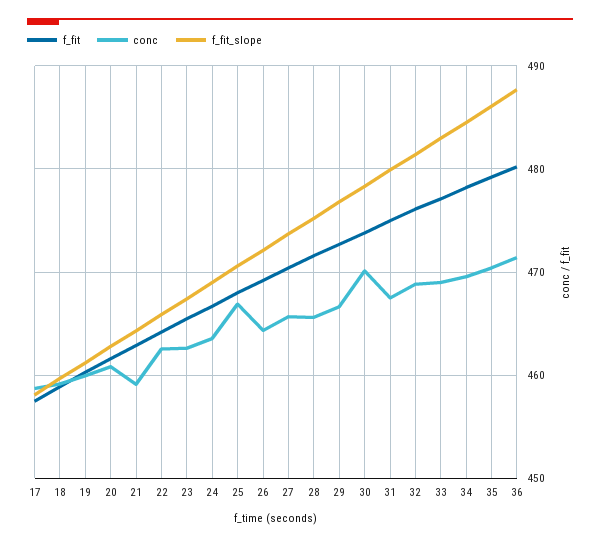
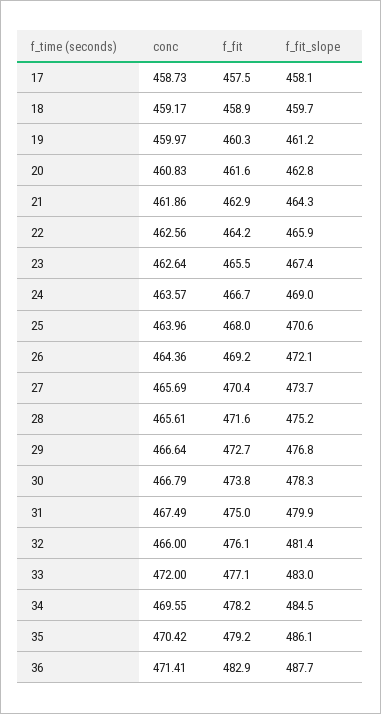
  {
    "f_fit": {
      "17": 457.5,
      "18": 458.9,
      "19": 460.3,
      "20": 461.6,
      "21": 462.9,
      "22": 464.2,
      "23": 465.5,
      "24": 466.7,
      "25": 468,
      "26": 469.2,
      "27": 470.4,
      "28": 471.6,
      "29": 472.7,
      "30": 473.8,
      "31": 475,
      "32": 476.1,
      "33": 477.1,
      "34": 478.2,
      "35": 479.2,
-     "36": 480
+     "36": 482.9
    },
    "conc": {
      "17": 458.73,
      "18": 459.17,
      "19": 459.97,
      "20": 460.83,
-     "21": 459,
+     "21": 461.86,
      "22": 462.56,
      "23": 462.64,
      "24": 463.57,
-     "25": 467,
+     "25": 463.96,
      "26": 464.36,
      "27": 465.69,
      "28": 465.61,
      "29": 466.64,
-     "30": 470,
+     "30": 466.79,
      "31": 467.49,
-     "32": 469,
+     "32": 466,
-     "33": 469,
+     "33": 472,
      "34": 469.55,
      "35": 470.42,
      "36": 471.41
    },
    "f_fit_slope": {
      "17": 458.1,
      "18": 459.7,
      "19": 461.2,
      "20": 462.8,
      "21": 464.3,
      "22": 465.9,
      "23": 467.4,
      "24": 469,
      "25": 470.6,
      "26": 472.1,
      "27": 473.7,
      "28": 475.2,
      "29": 476.8,
      "30": 478.3,
      "31": 479.9,
      "32": 481.4,
      "33": 483,
      "34": 484.5,
      "35": 486.1,
      "36": 487.7
    }
  }

